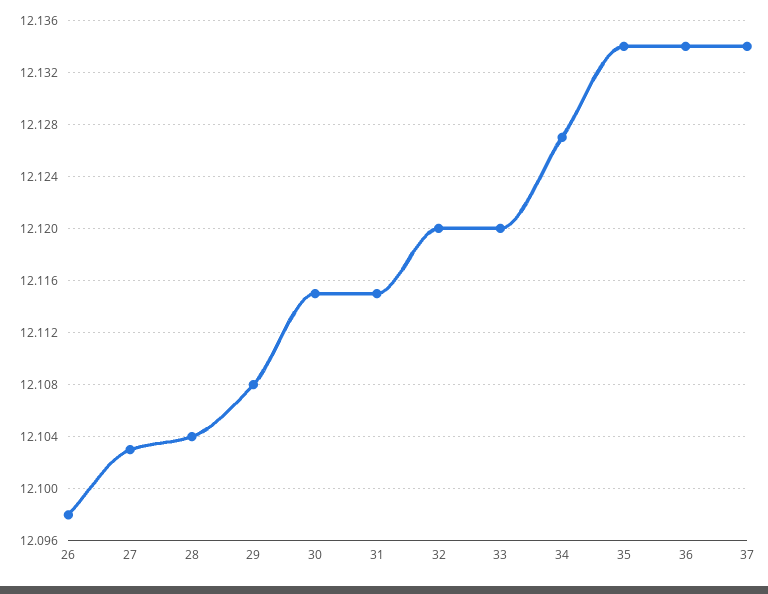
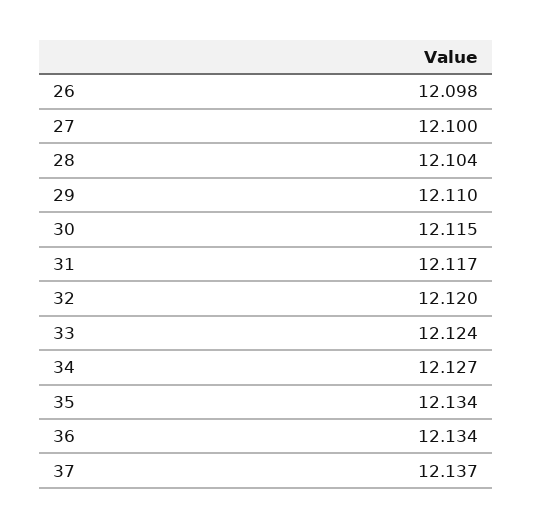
  {
    "26": 12.098,
-   "27": 12.103,
+   "27": 12.1,
    "28": 12.104,
-   "29": 12.108,
+   "29": 12.11,
    "30": 12.115,
-   "31": 12.115,
+   "31": 12.117,
    "32": 12.12,
-   "33": 12.12,
+   "33": 12.124,
    "34": 12.127,
    "35": 12.134,
    "36": 12.134,
-   "37": 12.134
+   "37": 12.137
  }

